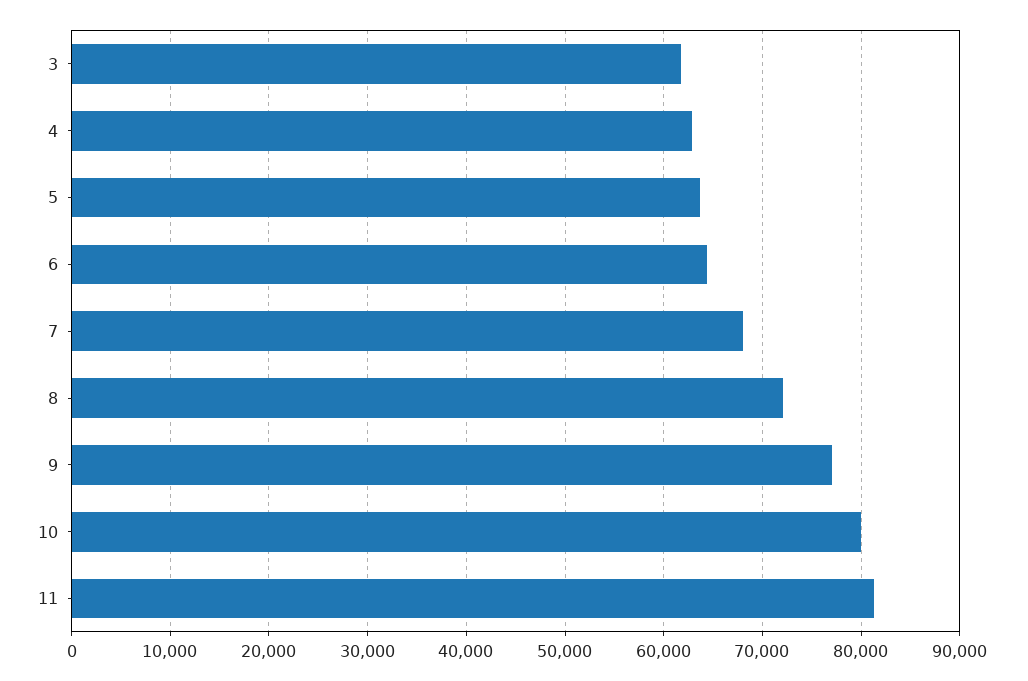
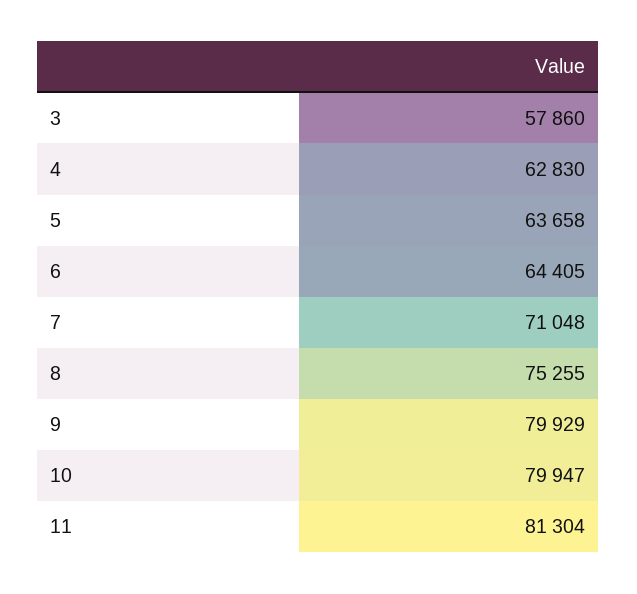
  {
-   "3": 62000,
+   "3": 57860,
    "4": 62830,
    "5": 63658,
    "6": 64405,
-   "7": 68000,
+   "7": 71048,
-   "8": 72000,
+   "8": 75255,
-   "9": 77000,
+   "9": 79929,
    "10": 79947,
    "11": 81304
  }

